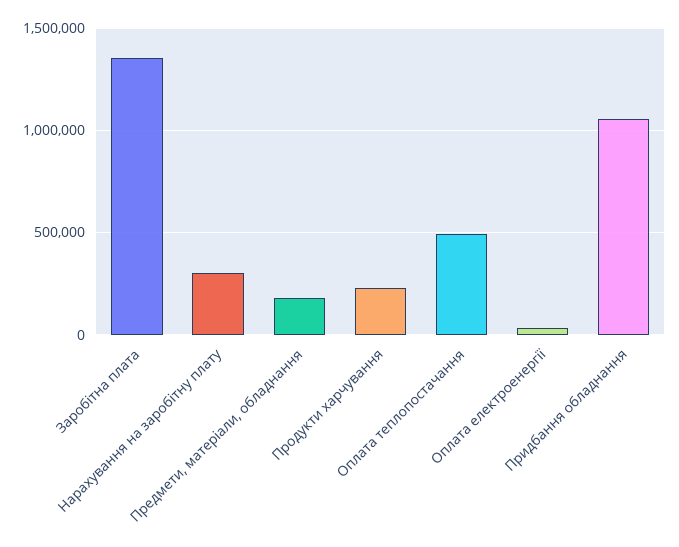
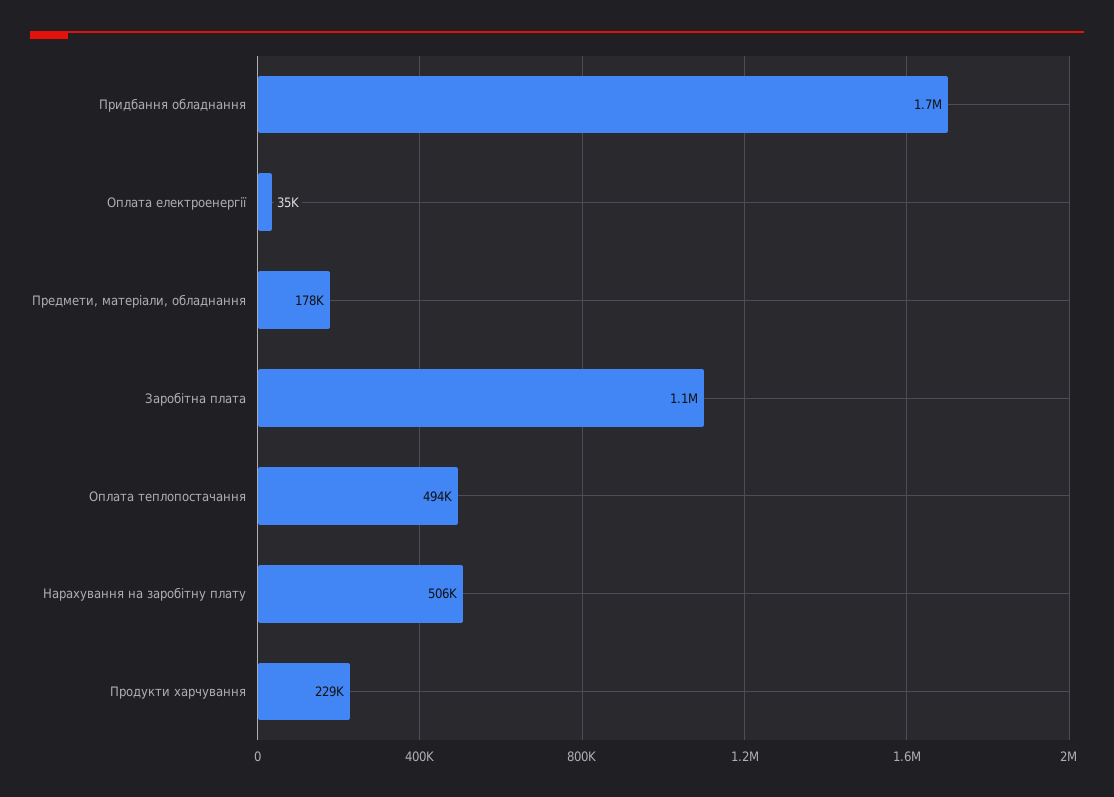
  {
-   "Заробітна плата": 1350000,
+   "Заробітна плата": 1100000,
-   "Нарахування на заробітну плату": 300000,
+   "Нарахування на заробітну плату": 506000,
    "Предмети, матеріали, обладнання": 178000,
    "Продукти харчування": 229000,
    "Оплата теплопостачання": 494000,
    "Оплата електроенергії": 35000,
-   "Придбання обладнання": 1050000
+   "Придбання обладнання": 1700000
  }

